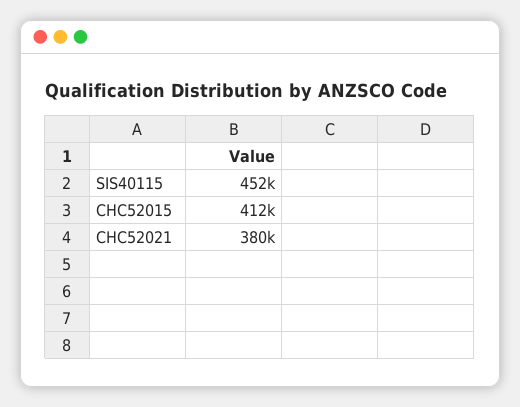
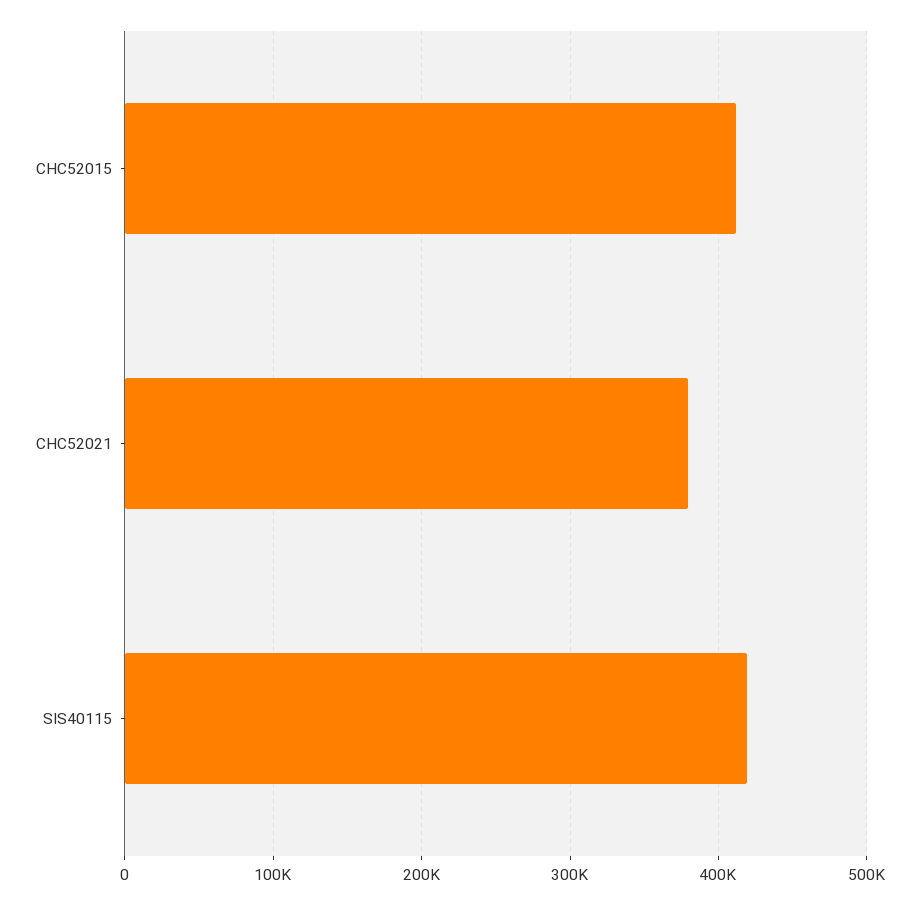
  {
-   "SIS40115": 452000,
+   "SIS40115": 420000,
    "CHC52015": 412000,
    "CHC52021": 380000
  }

